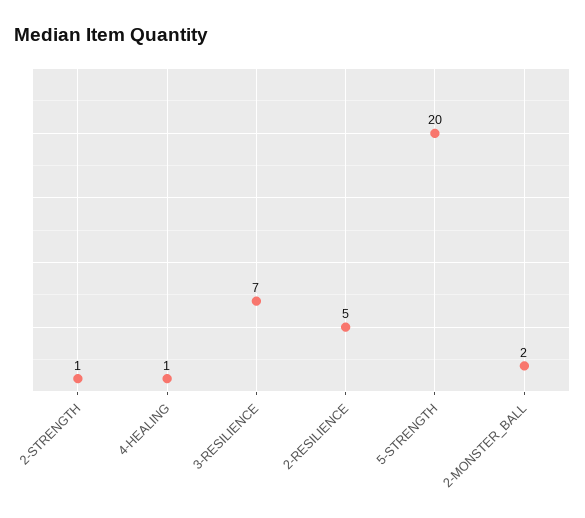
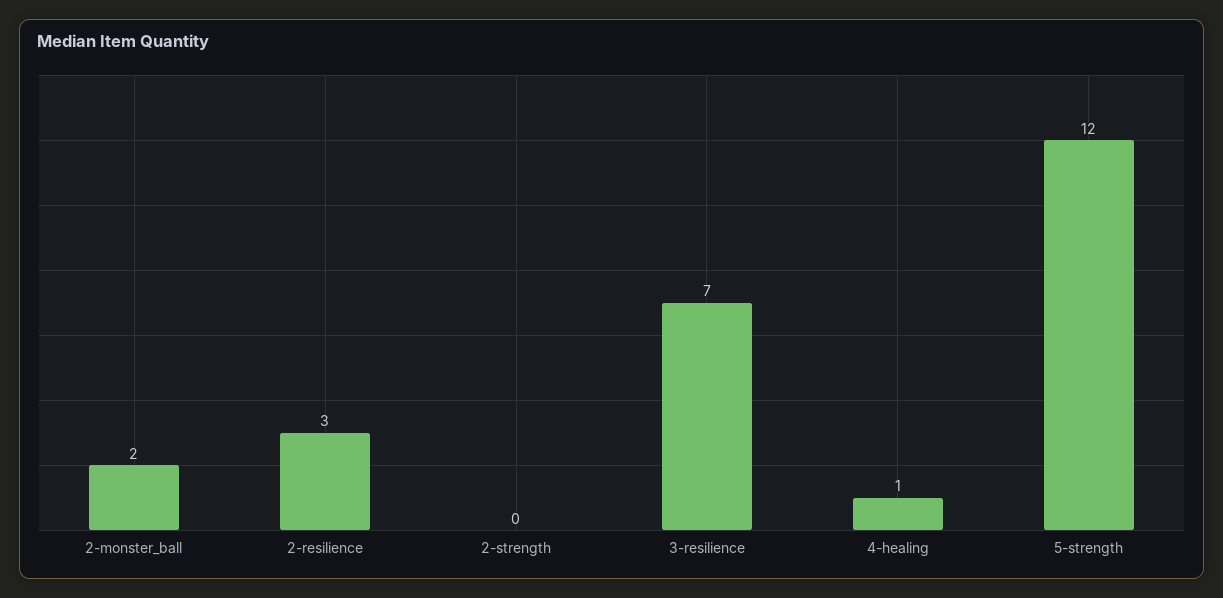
  {
-   "2-STRENGTH": 1,
+   "2-STRENGTH": 0,
    "4-HEALING": 1,
    "3-RESILIENCE": 7,
-   "2-RESILIENCE": 5,
+   "2-RESILIENCE": 3,
-   "5-STRENGTH": 20,
+   "5-STRENGTH": 12,
    "2-MONSTER_BALL": 2
  }

